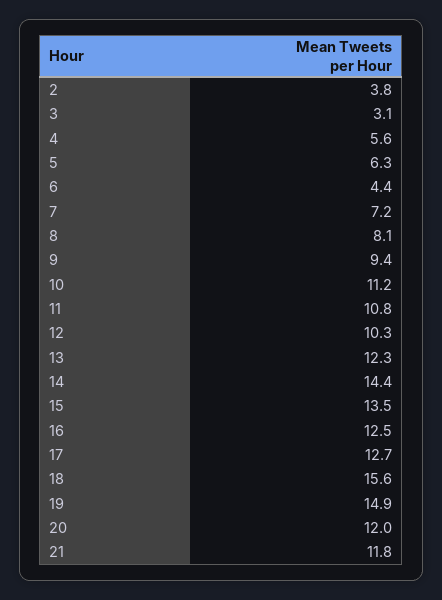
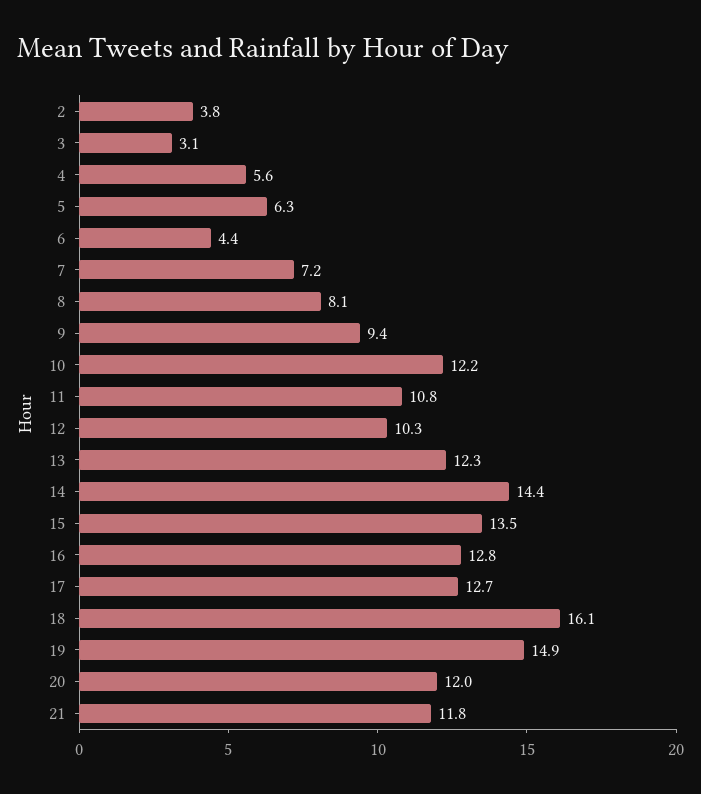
  {
    "2": 3.8,
    "3": 3.1,
    "4": 5.6,
    "5": 6.3,
    "6": 4.4,
    "7": 7.2,
    "8": 8.1,
    "9": 9.4,
-   "10": 11.2,
+   "10": 12.2,
    "11": 10.8,
    "12": 10.3,
    "13": 12.3,
    "14": 14.4,
    "15": 13.5,
-   "16": 12.5,
+   "16": 12.8,
    "17": 12.7,
-   "18": 15.6,
+   "18": 16.1,
    "19": 14.9,
    "20": 12,
    "21": 11.8
  }

